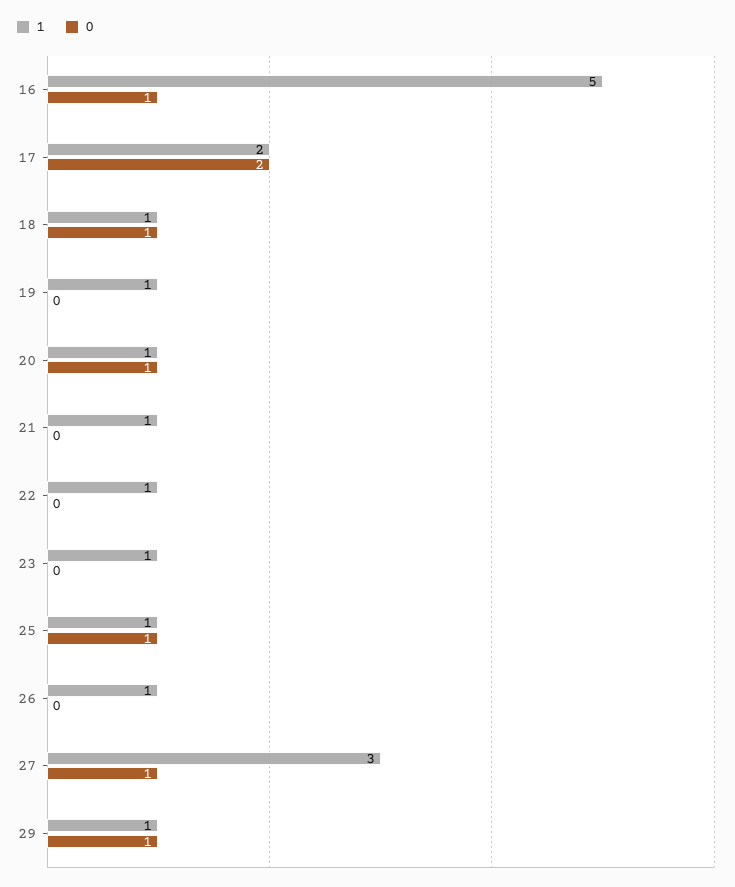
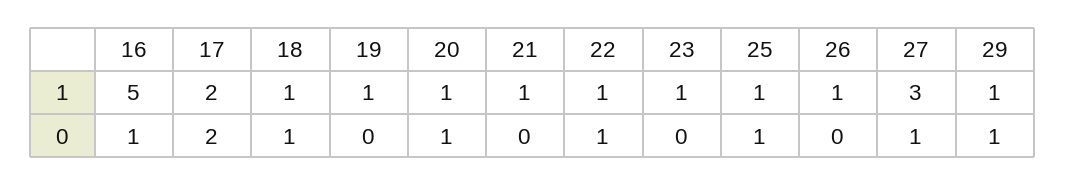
  {
    "1": {
      "16": 5,
      "17": 2,
      "18": 1,
      "19": 1,
      "20": 1,
      "21": 1,
      "22": 1,
      "23": 1,
      "25": 1,
      "26": 1,
      "27": 3,
      "29": 1
    },
    "0": {
      "16": 1,
      "17": 2,
      "18": 1,
      "19": 0,
      "20": 1,
      "21": 0,
-     "22": 0,
+     "22": 1,
      "23": 0,
      "25": 1,
      "26": 0,
      "27": 1,
      "29": 1
    }
  }

